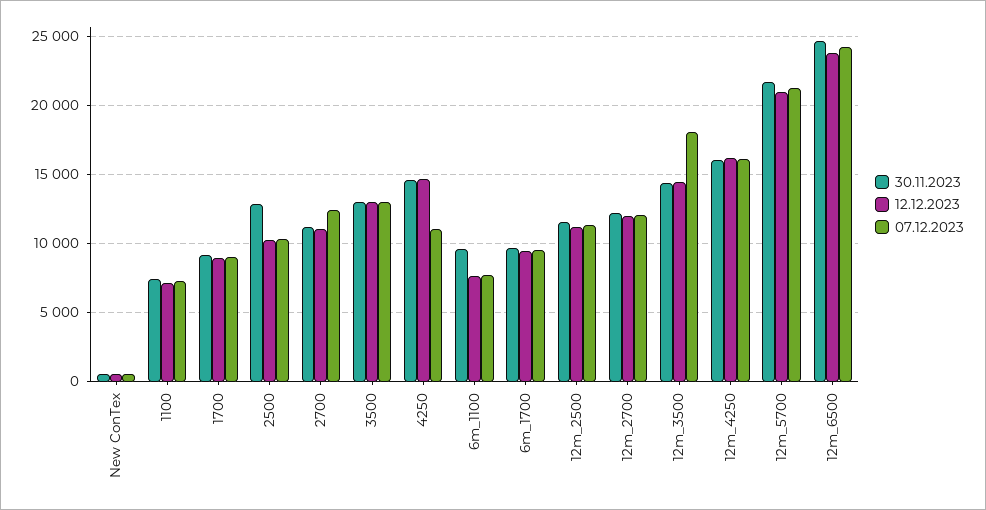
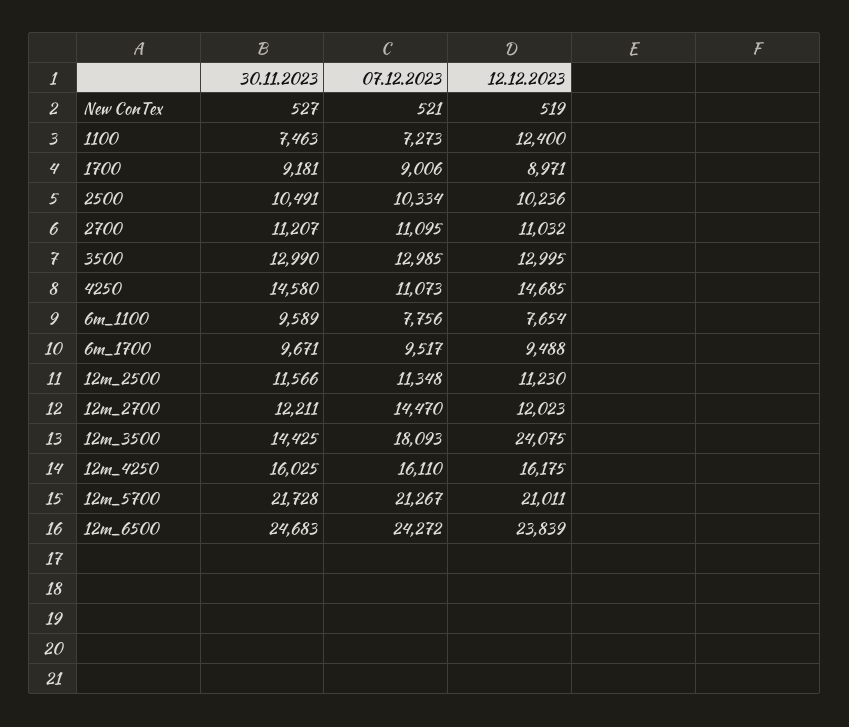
  {
    "30.11.2023": {
      "New ConTex": 527,
      "1100": 7463,
      "1700": 9181,
-     "2500": 13000,
+     "2500": 10491,
      "2700": 11207,
      "3500": 12990,
      "4250": 14580,
      "6m_1100": 9589,
      "6m_1700": 9671,
      "12m_2500": 11566,
      "12m_2700": 12211,
      "12m_3500": 14425,
      "12m_4250": 16025,
      "12m_5700": 21728,
      "12m_6500": 24683
    },
    "12.12.2023": {
      "New ConTex": 519,
-     "1100": 7000,
+     "1100": 12400,
      "1700": 8971,
      "2500": 10236,
      "2700": 11032,
      "3500": 12995,
      "4250": 14685,
      "6m_1100": 7654,
      "6m_1700": 9488,
      "12m_2500": 11230,
      "12m_2700": 12023,
-     "12m_3500": 14500,
+     "12m_3500": 24075,
      "12m_4250": 16175,
      "12m_5700": 21011,
      "12m_6500": 23839
    },
    "07.12.2023": {
      "New ConTex": 521,
      "1100": 7273,
      "1700": 9006,
      "2500": 10334,
-     "2700": 12500,
+     "2700": 11095,
      "3500": 12985,
      "4250": 11073,
      "6m_1100": 7756,
      "6m_1700": 9517,
      "12m_2500": 11348,
-     "12m_2700": 12000,
+     "12m_2700": 14470,
      "12m_3500": 18093,
      "12m_4250": 16110,
      "12m_5700": 21267,
      "12m_6500": 24272
    }
  }

